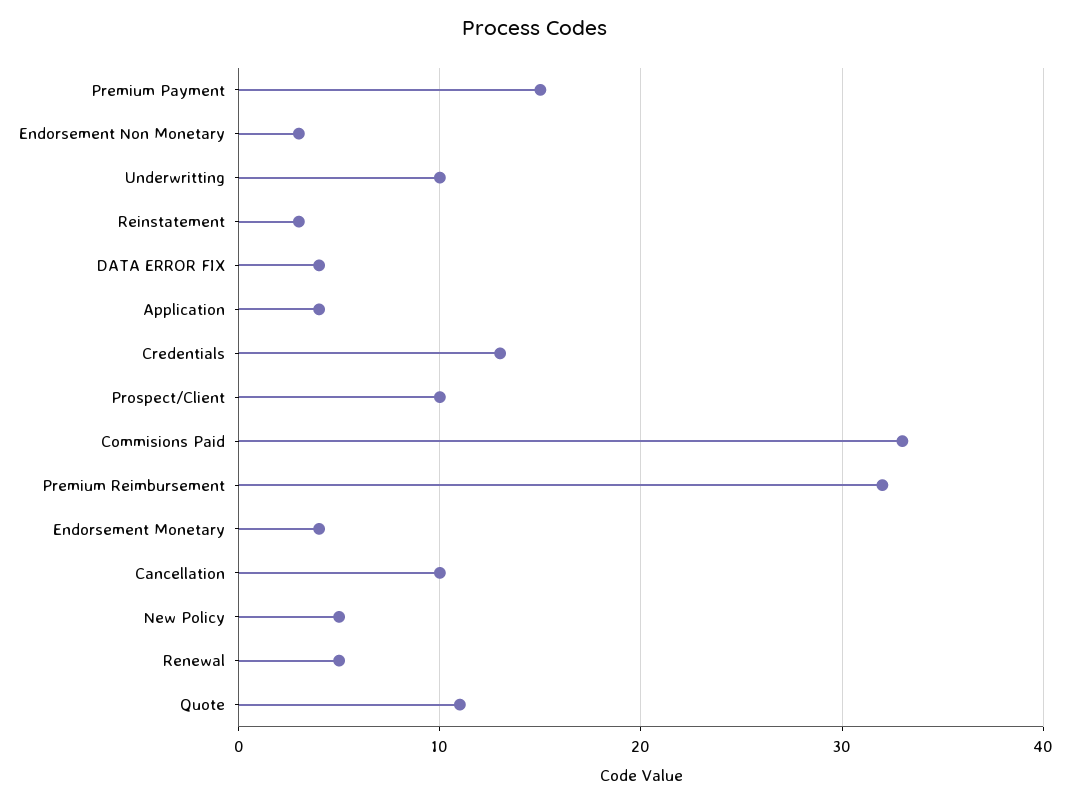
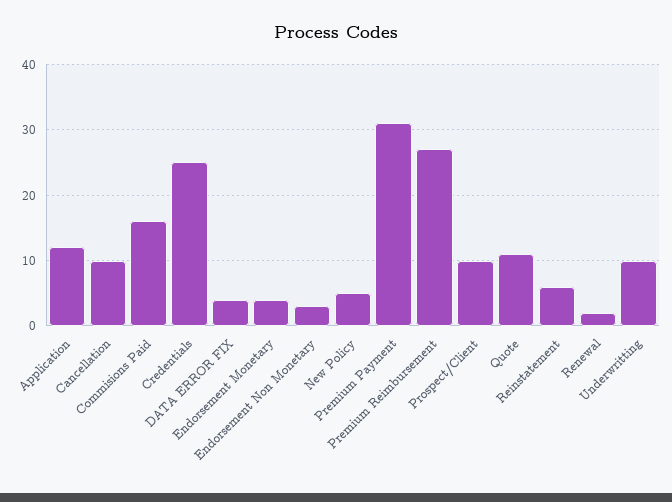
  {
-   "Premium Payment": 15,
+   "Premium Payment": 31,
    "Endorsement Non Monetary": 3,
    "Underwritting": 10,
-   "Reinstatement": 3,
+   "Reinstatement": 6,
    "DATA ERROR FIX": 4,
-   "Application": 4,
+   "Application": 12,
-   "Credentials": 13,
+   "Credentials": 25,
    "Prospect/Client": 10,
-   "Commisions Paid": 33,
+   "Commisions Paid": 16,
-   "Premium Reimbursement": 32,
+   "Premium Reimbursement": 27,
    "Endorsement Monetary": 4,
    "Cancellation": 10,
    "New Policy": 5,
-   "Renewal": 5,
+   "Renewal": 2,
    "Quote": 11
  }

